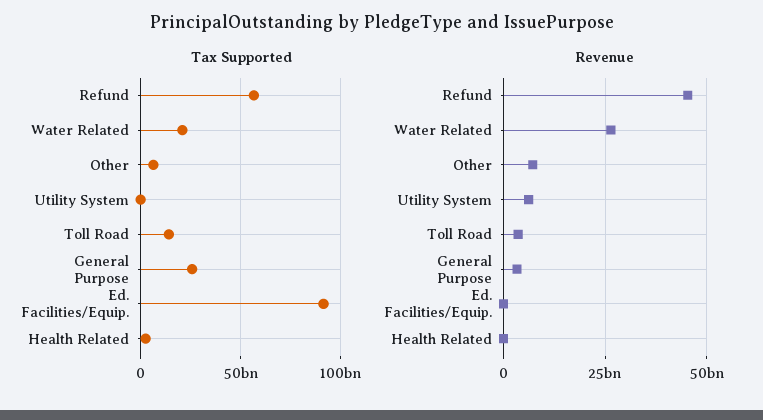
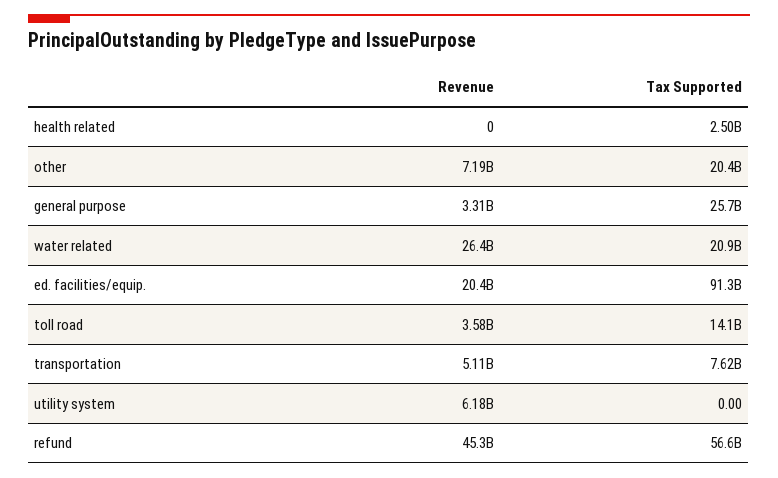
  {
    "Tax Supported": {
      "Refund": 56600000000,
      "Water Related": 20900000000,
-     "Other": 5000000000,
+     "Other": 20400000000,
      "Utility System": 0,
      "Toll Road": 14100000000,
      "General Purpose": 25700000000,
      "Ed. Facilities/Equip.": 91300000000,
-     "Health Related": 2500000000
+     "Health Related": 2500000000,
+     "transportation": 7620000000
    },
    "Revenue": {
      "Refund": 45300000000,
      "Water Related": 26400000000,
      "Other": 7190000000,
      "Utility System": 6180000000,
      "Toll Road": 3580000000,
      "General Purpose": 3310000000,
-     "Ed. Facilities/Equip.": 0,
+     "Ed. Facilities/Equip.": 20400000000,
-     "Health Related": 0
+     "Health Related": 0,
+     "transportation": 5110000000
    }
  }

